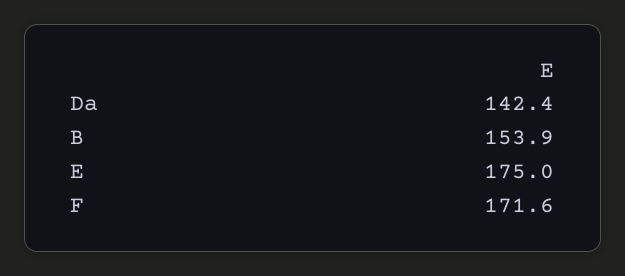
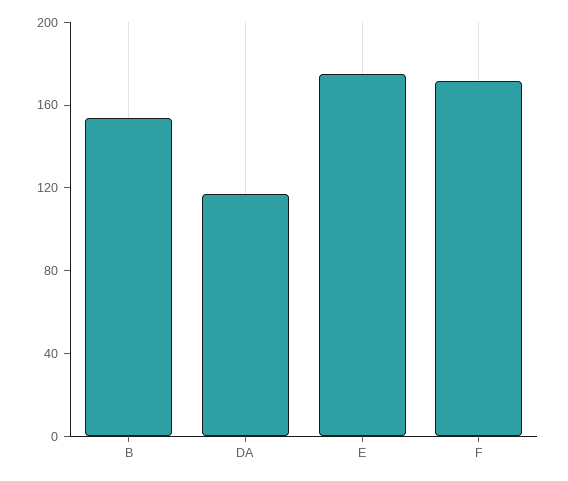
  {
-   "Da": 142.4,
+   "Da": 120,
    "B": 153.9,
    "E": 175,
    "F": 171.6
  }

